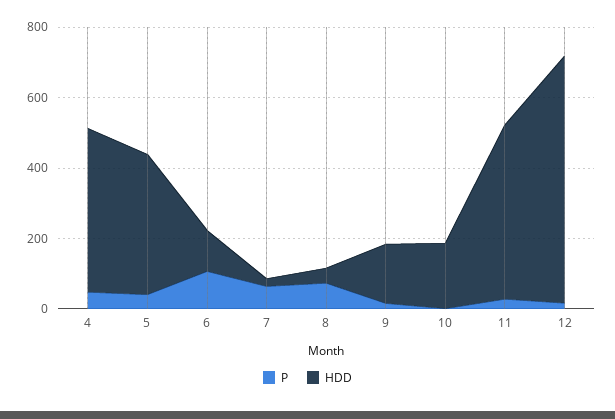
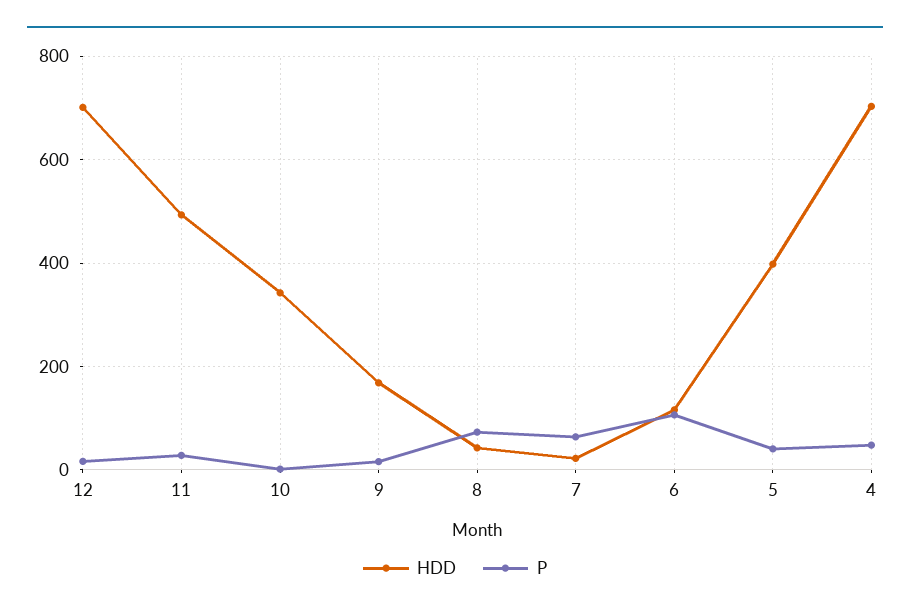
  {
    "P": {
      "4": 40,
      "5": 40,
      "6": 100,
      "7": 60,
      "8": 80,
      "9": 20,
      "10": 0,
      "11": 20,
      "12": 20
    },
    "HDD": {
-     "4": 450,
+     "4": 700,
      "5": 400,
      "6": 120,
      "7": 20,
      "8": 40,
      "9": 160,
-     "10": 200,
+     "10": 340,
      "11": 500,
      "12": 700
    }
  }

